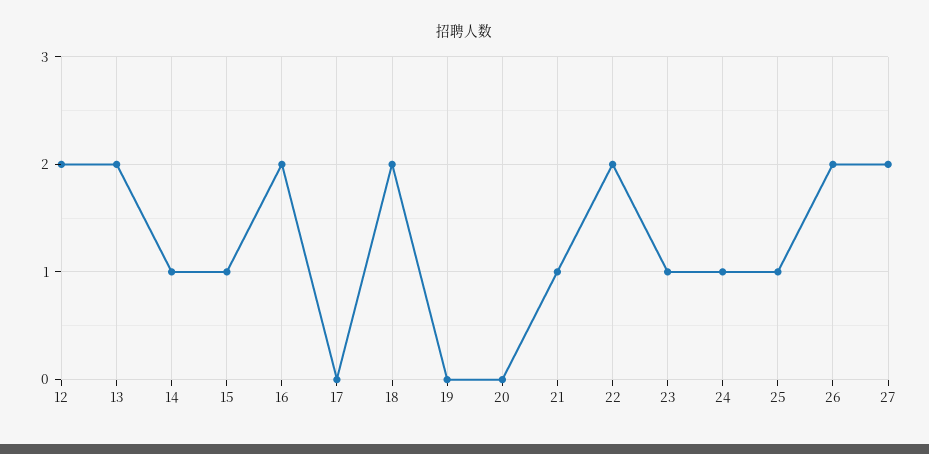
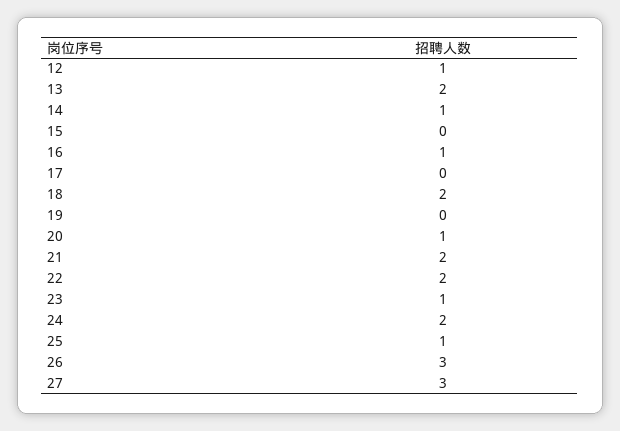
  {
-   "12": 2,
+   "12": 1,
    "13": 2,
    "14": 1,
-   "15": 1,
+   "15": 0,
-   "16": 2,
+   "16": 1,
    "17": 0,
    "18": 2,
    "19": 0,
-   "20": 0,
+   "20": 1,
-   "21": 1,
+   "21": 2,
    "22": 2,
    "23": 1,
-   "24": 1,
+   "24": 2,
    "25": 1,
-   "26": 2,
+   "26": 3,
-   "27": 2
+   "27": 3
  }

